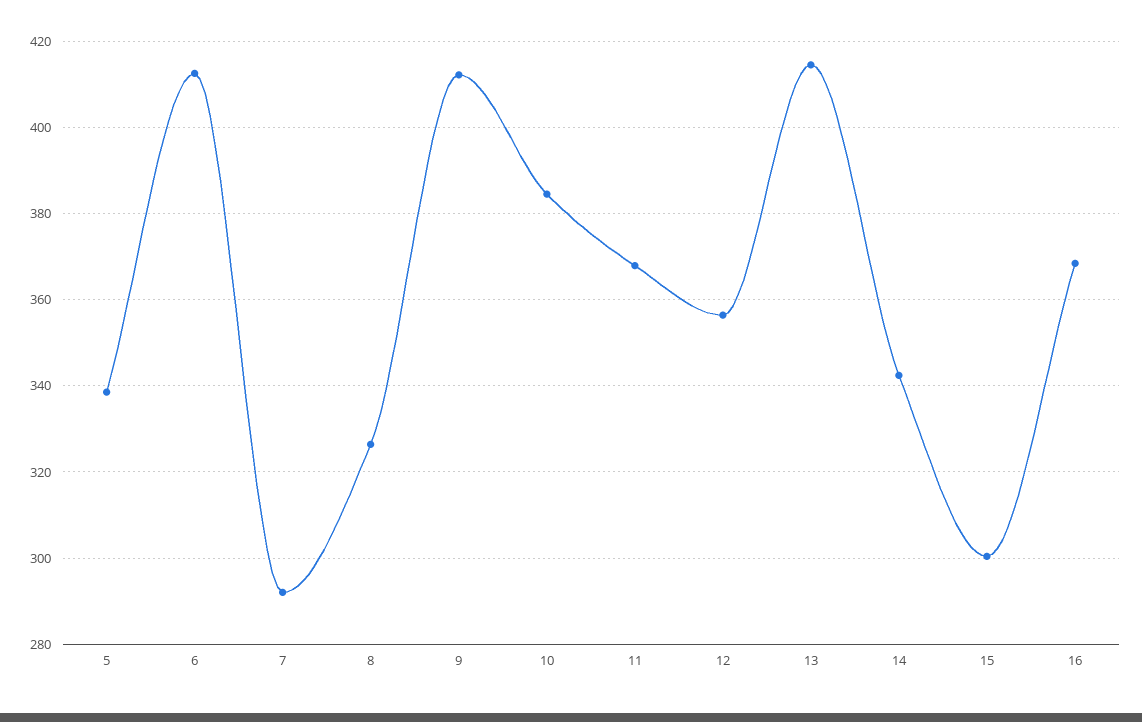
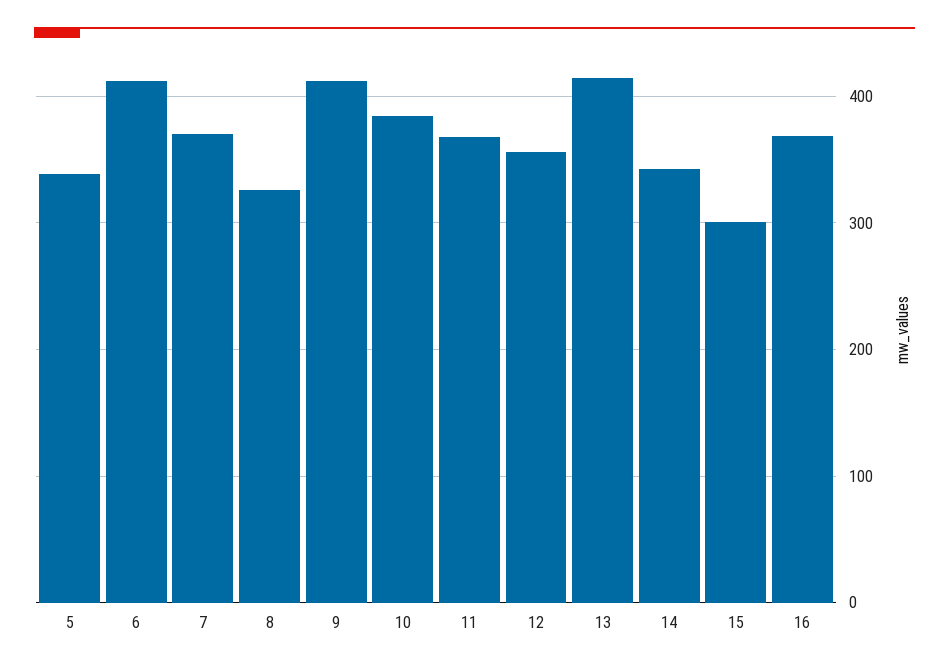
  {
    "5": 338,
    "6": 412,
-   "7": 292,
+   "7": 370,
    "8": 326,
    "9": 412,
    "10": 384,
    "11": 368,
    "12": 356,
    "13": 414,
    "14": 342,
    "15": 300,
    "16": 368
  }

